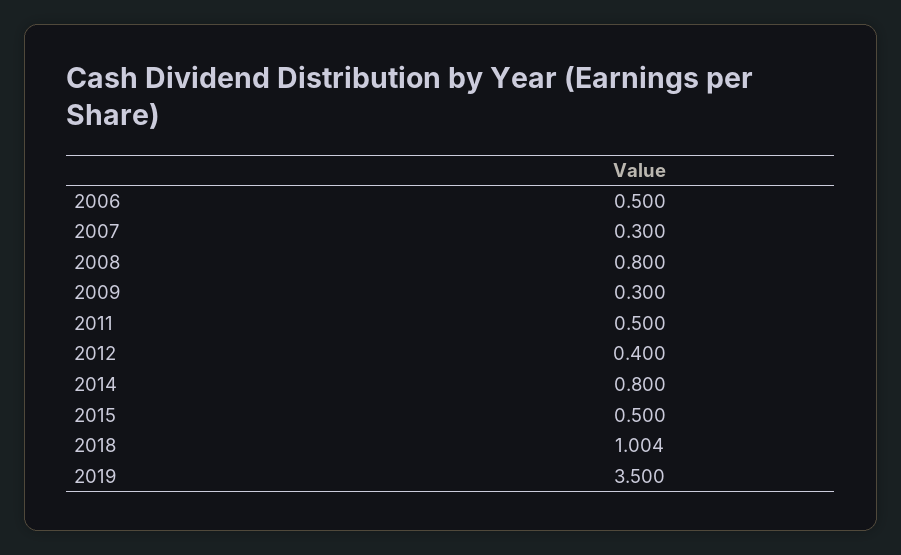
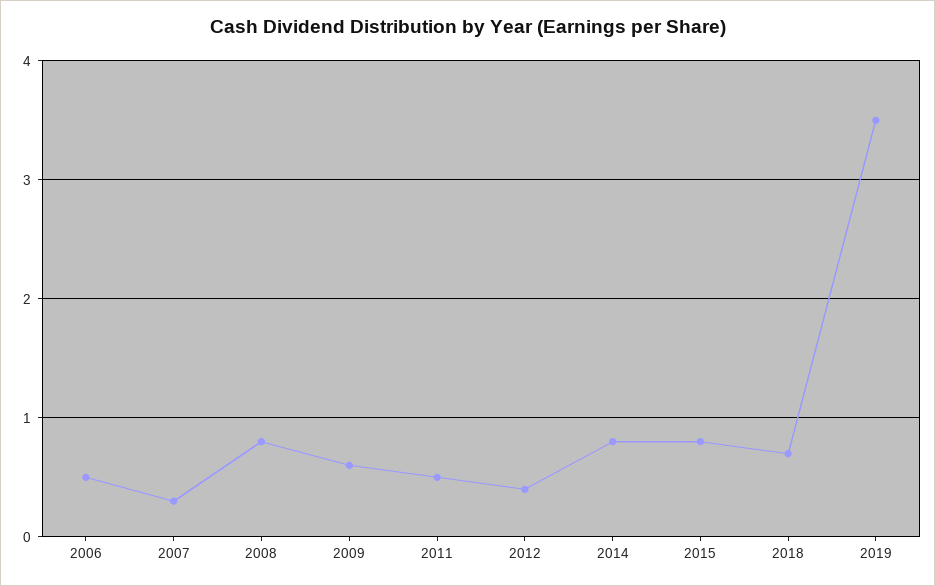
  {
    "2006": 0.5,
    "2007": 0.3,
    "2008": 0.8,
-   "2009": 0.3,
+   "2009": 0.6,
    "2011": 0.5,
    "2012": 0.4,
    "2014": 0.8,
-   "2015": 0.5,
+   "2015": 0.8,
-   "2018": 1.004,
+   "2018": 0.7,
    "2019": 3.5
  }

